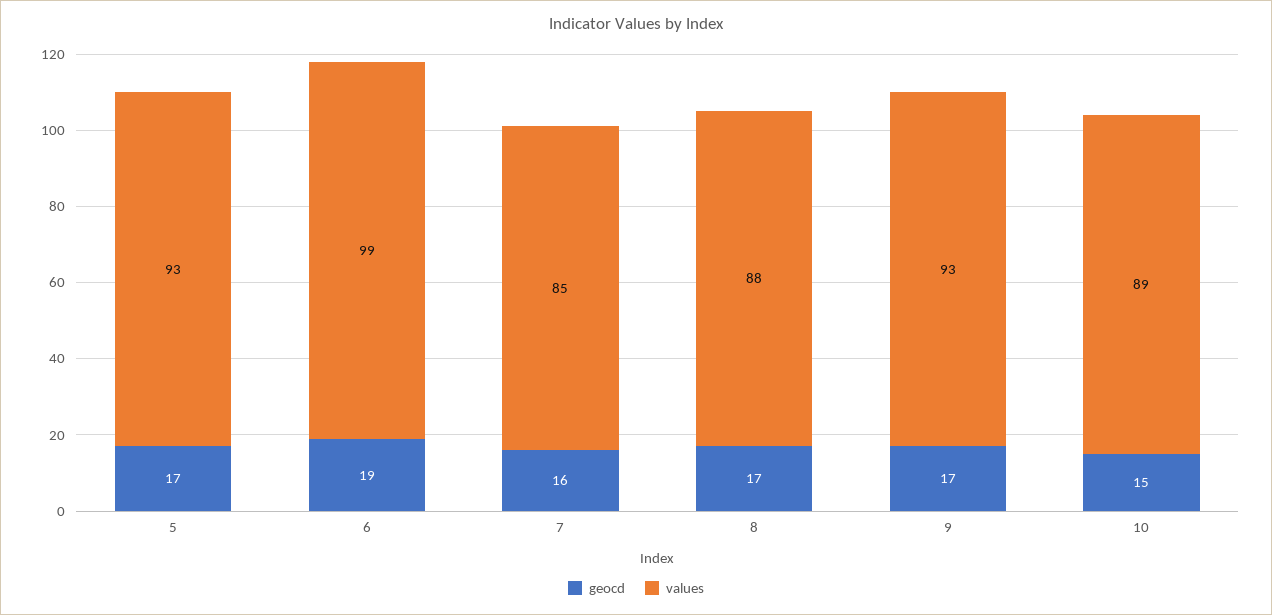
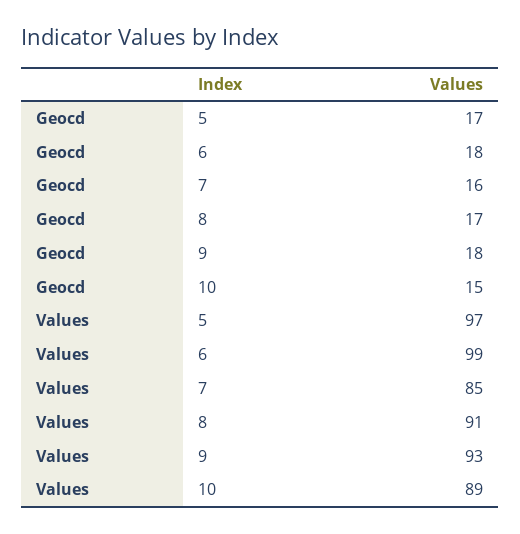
  {
    "geocd": {
      "5": 17,
-     "6": 19,
+     "6": 18,
      "7": 16,
      "8": 17,
-     "9": 17,
+     "9": 18,
      "10": 15
    },
    "values": {
-     "5": 93,
+     "5": 97,
      "6": 99,
      "7": 85,
-     "8": 88,
+     "8": 91,
      "9": 93,
      "10": 89
    }
  }

